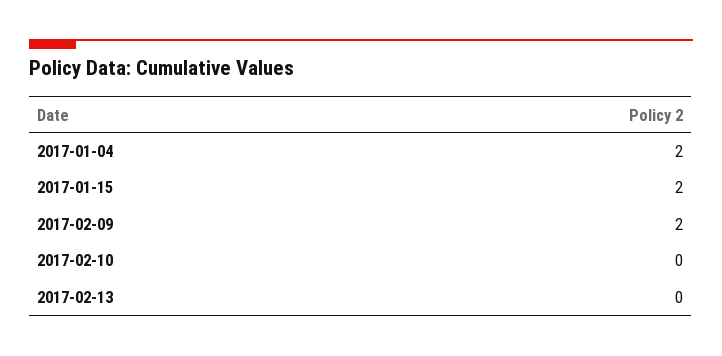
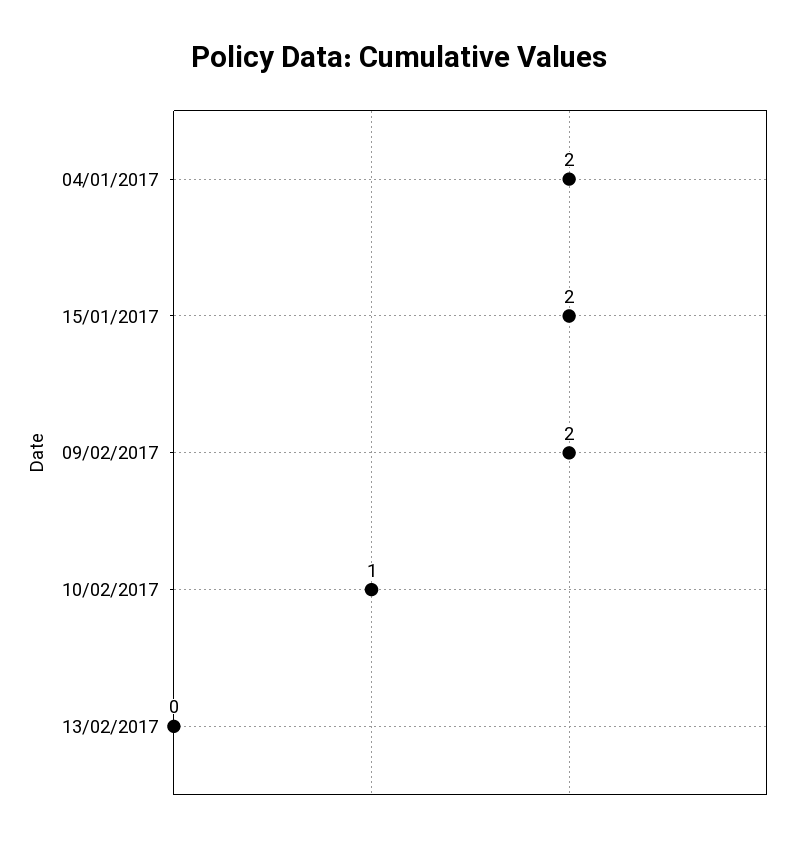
  {
    "2017-01-04": 2,
    "2017-01-15": 2,
    "2017-02-09": 2,
-   "2017-02-10": 0,
+   "2017-02-10": 1,
    "2017-02-13": 0
  }

